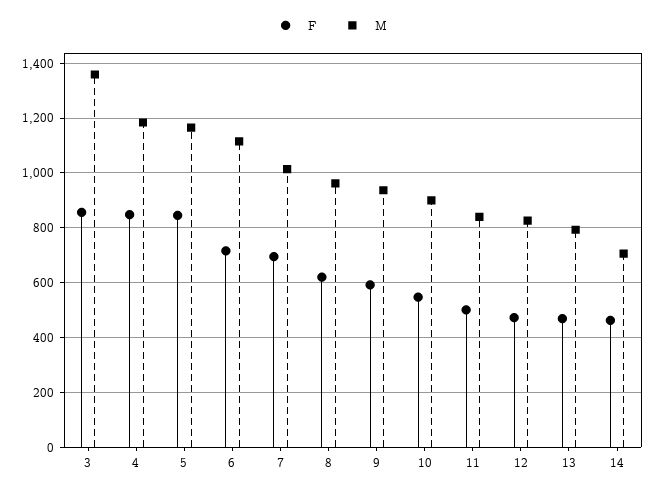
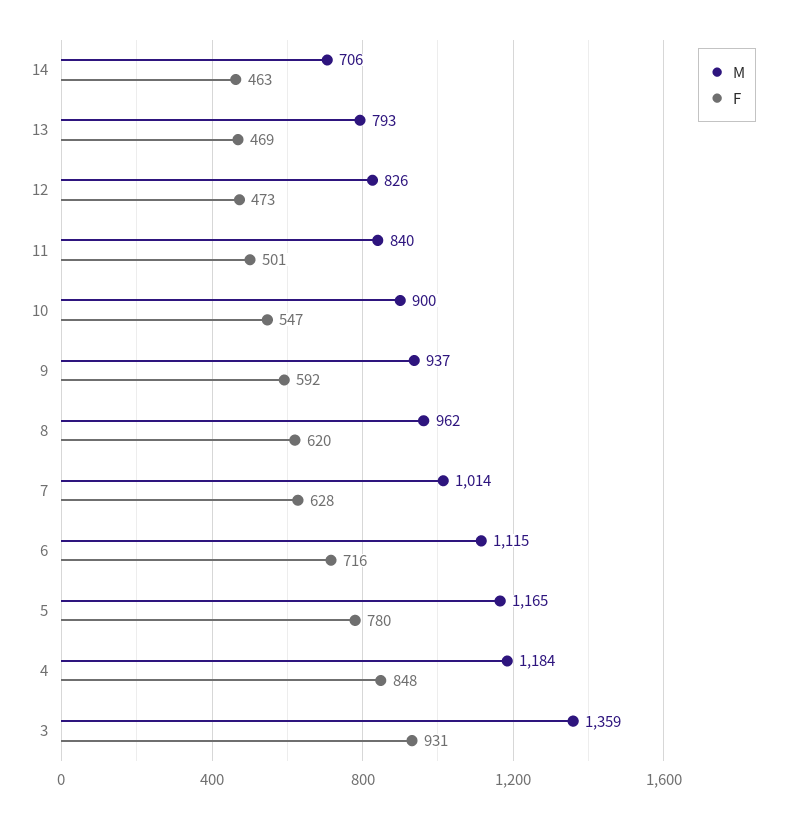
  {
    "F": {
-     "3": 850,
+     "3": 931,
      "4": 848,
-     "5": 850,
+     "5": 780,
      "6": 716,
-     "7": 700,
+     "7": 628,
      "8": 620,
      "9": 592,
      "10": 547,
      "11": 501,
      "12": 473,
      "13": 469,
      "14": 463
    },
    "M": {
      "3": 1359,
      "4": 1184,
      "5": 1165,
      "6": 1115,
      "7": 1014,
      "8": 962,
      "9": 937,
      "10": 900,
      "11": 840,
      "12": 826,
      "13": 793,
      "14": 706
    }
  }

